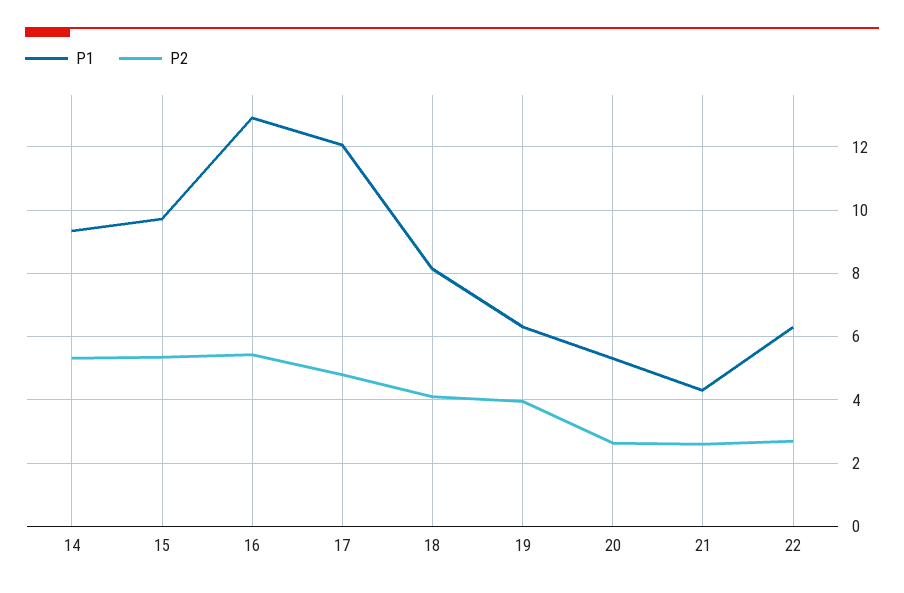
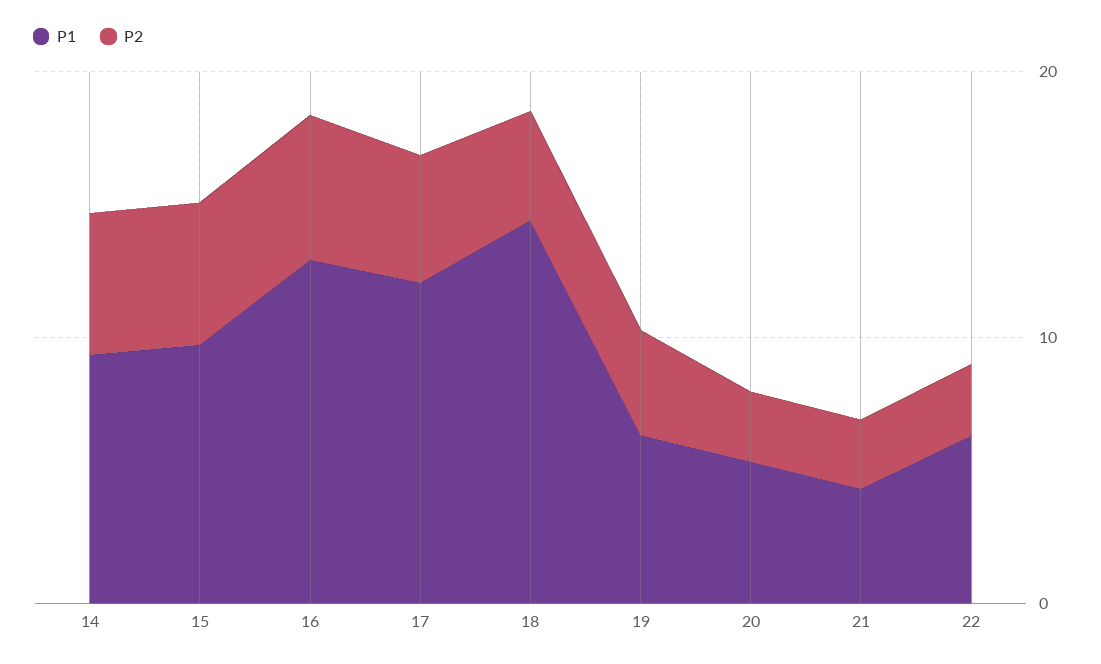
  {
    "P1": {
      "14": 9.4,
      "15": 9.8,
      "16": 13,
      "17": 12,
-     "18": 8.2,
+     "18": 14,
      "19": 6.4,
      "20": 5.4,
      "21": 4.4,
      "22": 6.4
    },
    "P2": {
      "14": 5.4,
      "15": 5.4,
      "16": 5.4,
      "17": 4.8,
      "18": 4.2,
      "19": 4,
      "20": 2.6,
      "21": 2.6,
      "22": 2.8
    }
  }

